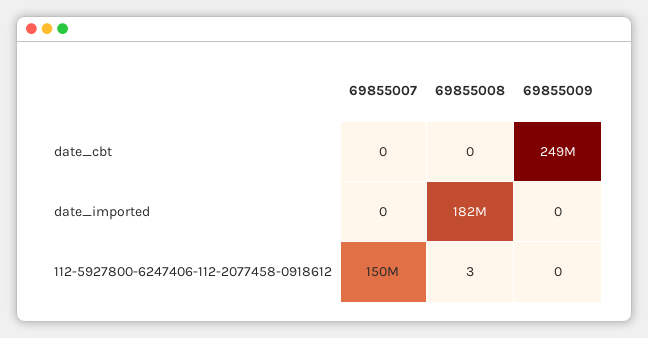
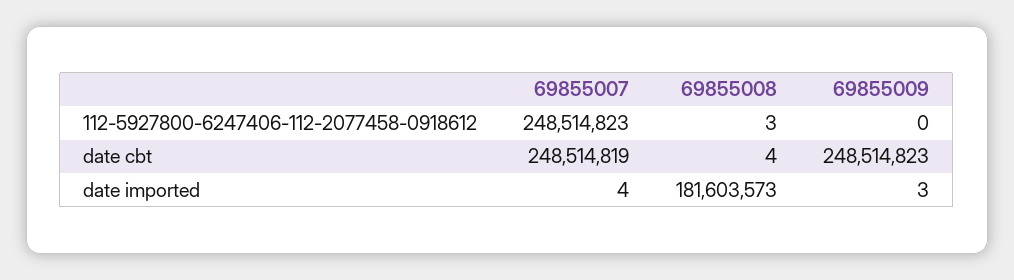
  {
    "69855007": {
-     "date_cbt": 0,
+     "date_cbt": 248514819,
-     "date_imported": 0,
+     "date_imported": 4,
-     "112-5927800-6247406-112-2077458-0918612": 150000000
+     "112-5927800-6247406-112-2077458-0918612": 248514823
    },
    "69855008": {
-     "date_cbt": 0,
+     "date_cbt": 4,
      "date_imported": 181603573,
      "112-5927800-6247406-112-2077458-0918612": 3
    },
    "69855009": {
      "date_cbt": 248514823,
-     "date_imported": 0,
+     "date_imported": 3,
      "112-5927800-6247406-112-2077458-0918612": 0
    }
  }

